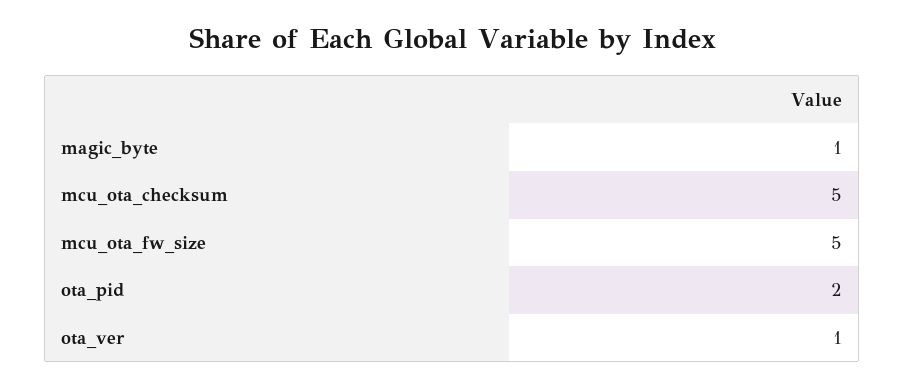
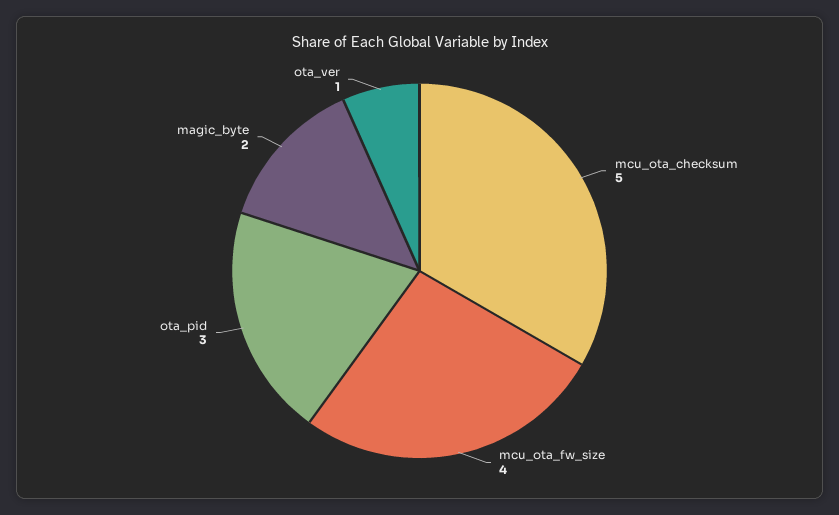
  {
-   "magic_byte": 1,
+   "magic_byte": 2,
    "mcu_ota_checksum": 5,
-   "mcu_ota_fw_size": 5,
+   "mcu_ota_fw_size": 4,
-   "ota_pid": 2,
+   "ota_pid": 3,
    "ota_ver": 1
  }

